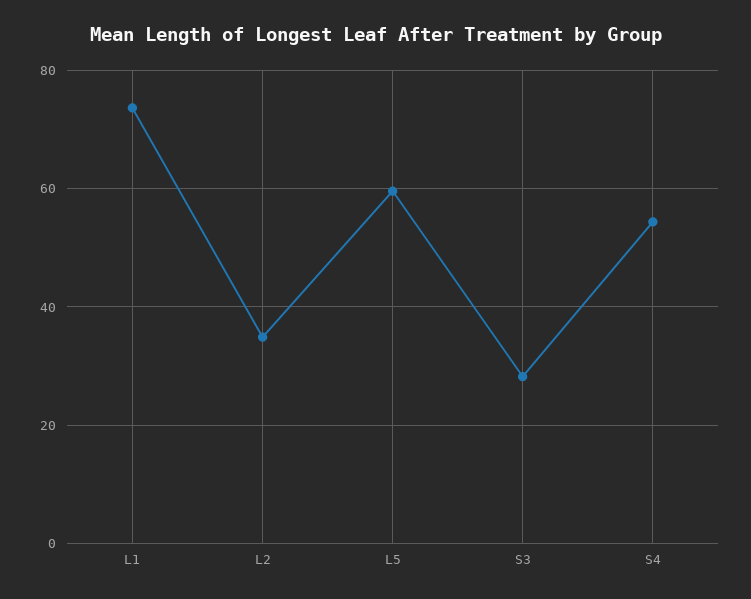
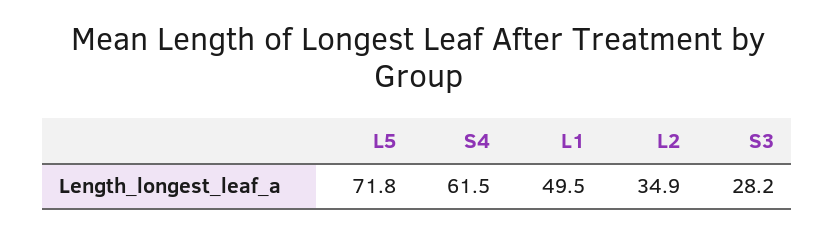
  {
-   "L1": 74,
+   "L1": 49.5,
    "L2": 34.9,
-   "L5": 60,
+   "L5": 71.8,
    "S3": 28.2,
-   "S4": 54
+   "S4": 61.5
  }

